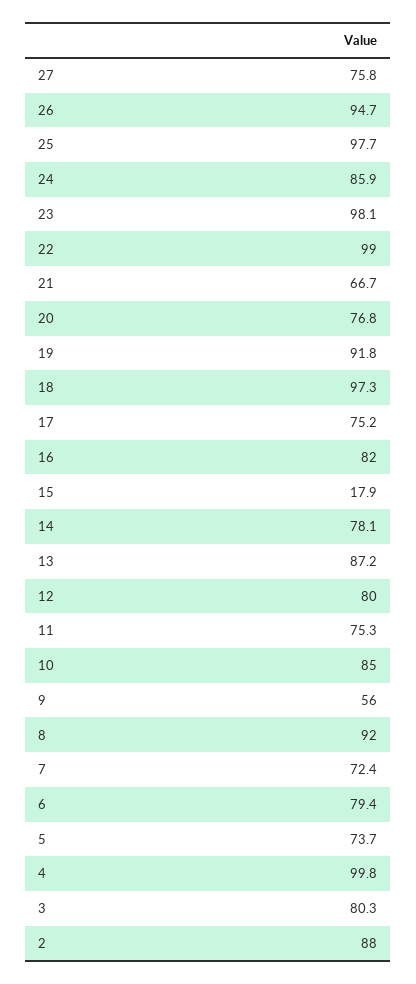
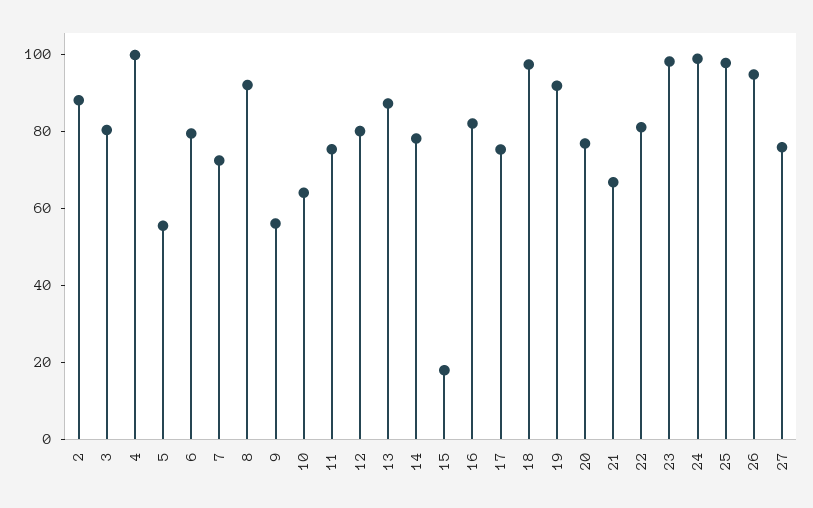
  {
    "27": 75.8,
    "26": 94.7,
    "25": 97.7,
-   "24": 85.9,
+   "24": 100,
    "23": 98.1,
-   "22": 99,
+   "22": 80,
    "21": 66.7,
    "20": 76.8,
    "19": 91.8,
    "18": 97.3,
    "17": 75.2,
    "16": 82,
    "15": 17.9,
    "14": 78.1,
    "13": 87.2,
    "12": 80,
    "11": 75.3,
-   "10": 85,
+   "10": 65,
    "9": 56,
    "8": 92,
    "7": 72.4,
    "6": 79.4,
-   "5": 73.7,
+   "5": 55,
    "4": 99.8,
    "3": 80.3,
    "2": 88
  }

